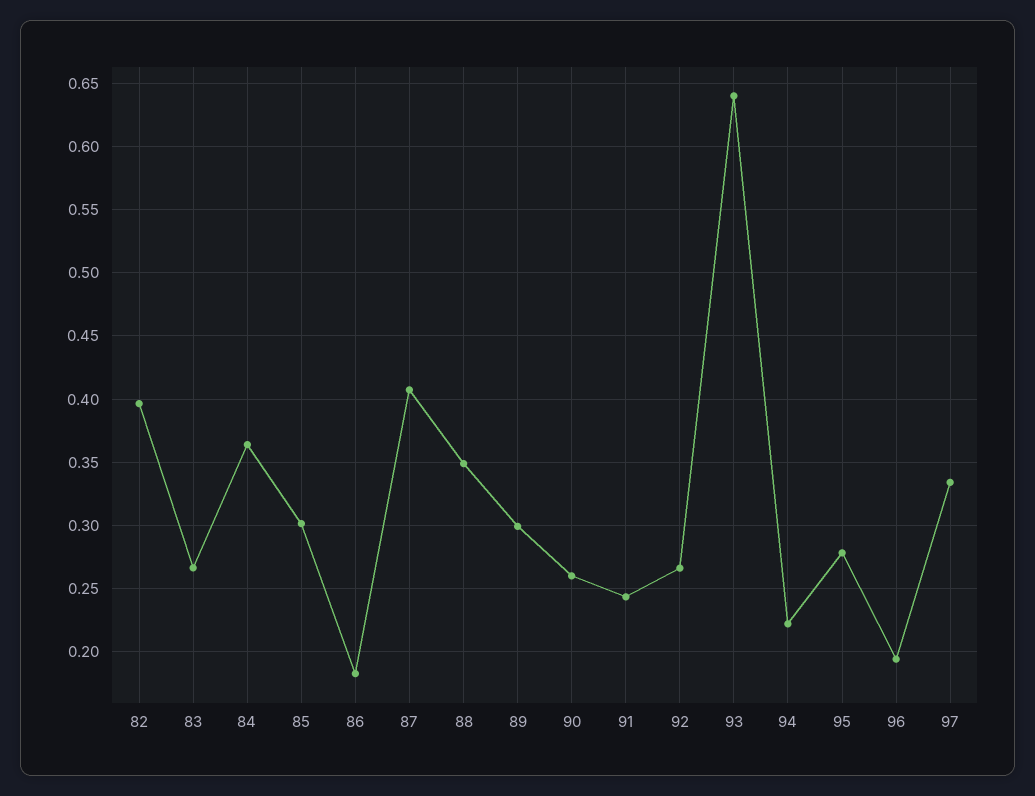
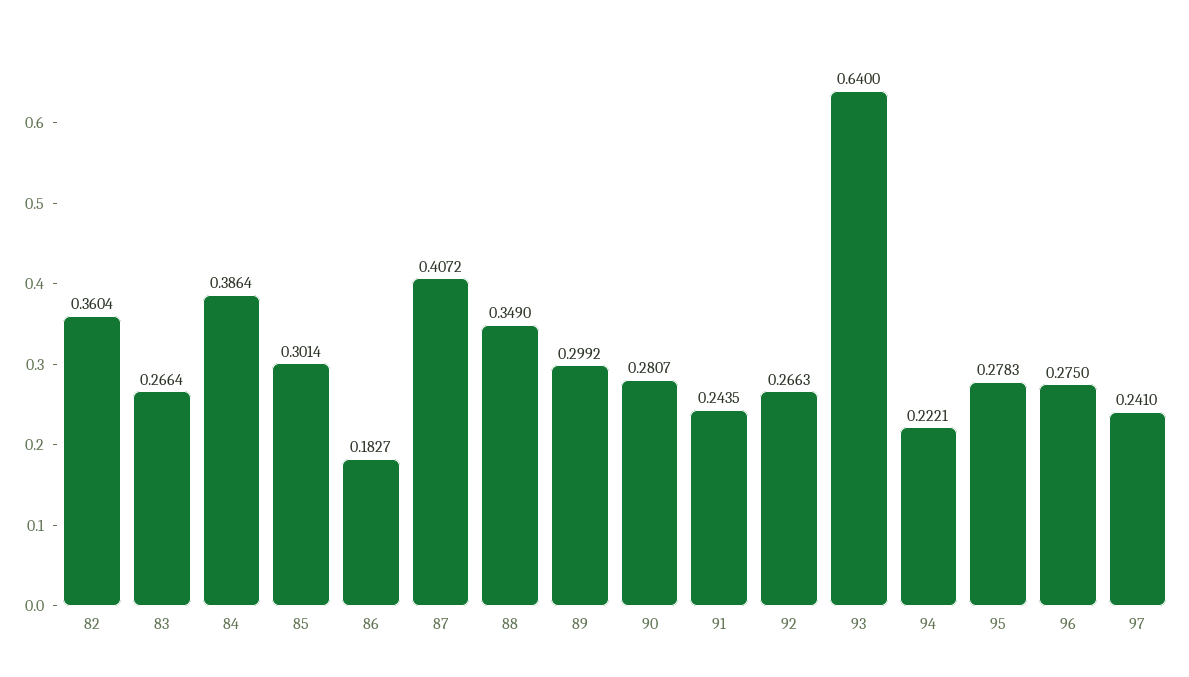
  {
-   "82": 0.395,
+   "82": 0.3604,
    "83": 0.2664,
-   "84": 0.365,
+   "84": 0.3864,
    "85": 0.3014,
    "86": 0.1827,
    "87": 0.4072,
    "88": 0.349,
    "89": 0.2992,
-   "90": 0.26,
+   "90": 0.2807,
    "91": 0.2435,
    "92": 0.2663,
    "93": 0.64,
    "94": 0.2221,
    "95": 0.2783,
-   "96": 0.195,
+   "96": 0.275,
-   "97": 0.335
+   "97": 0.241
  }

